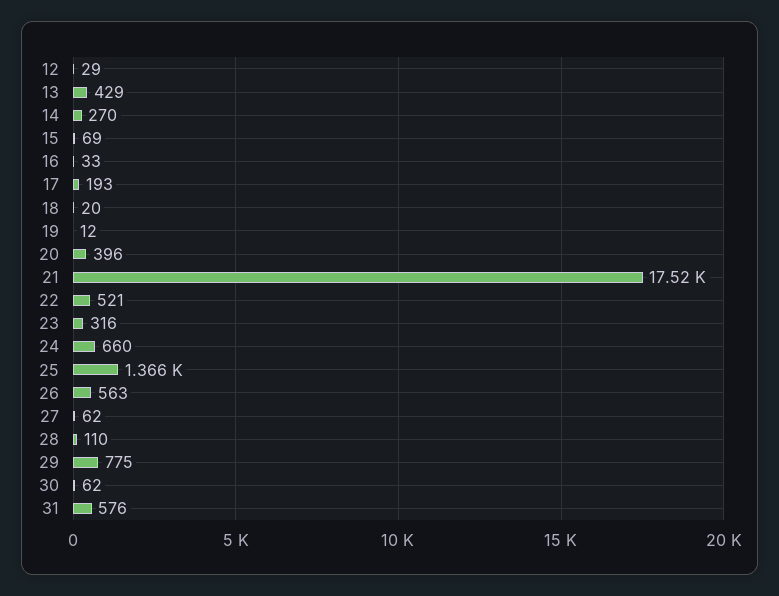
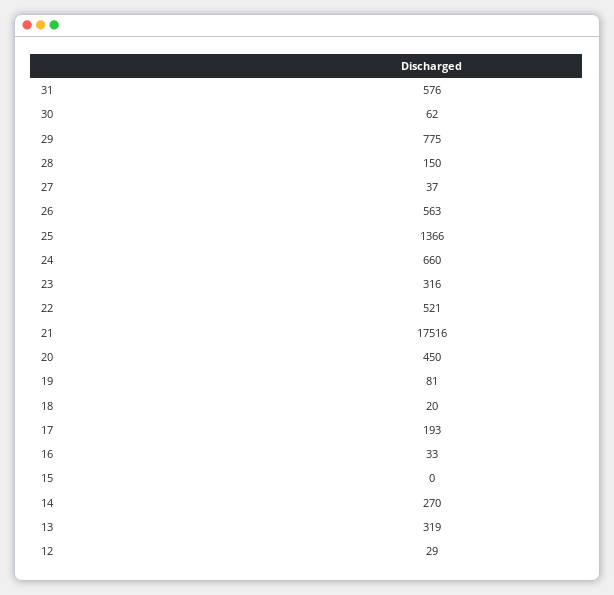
  {
    "12": 29,
-   "13": 429,
+   "13": 319,
    "14": 270,
-   "15": 69,
+   "15": 0,
    "16": 33,
    "17": 193,
    "18": 20,
-   "19": 12,
+   "19": 81,
-   "20": 396,
+   "20": 450,
    "21": 17516,
    "22": 521,
    "23": 316,
    "24": 660,
    "25": 1366,
    "26": 563,
-   "27": 62,
+   "27": 37,
-   "28": 110,
+   "28": 150,
    "29": 775,
    "30": 62,
    "31": 576
  }

